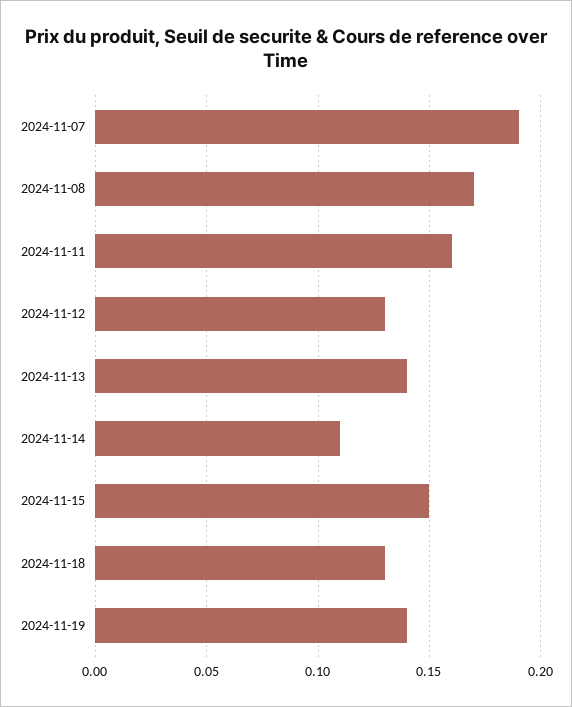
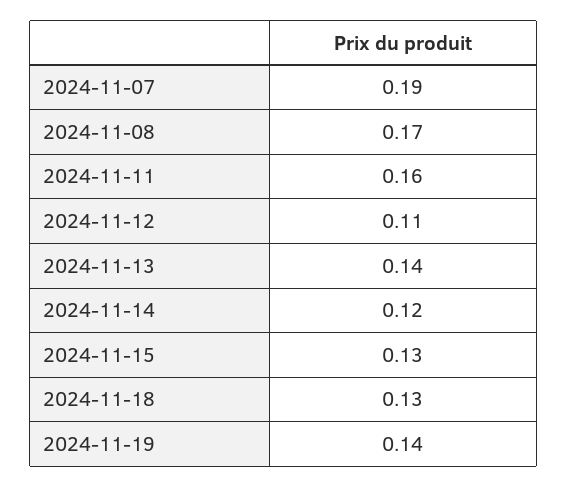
  {
    "2024-11-07": 0.19,
    "2024-11-08": 0.17,
    "2024-11-11": 0.16,
-   "2024-11-12": 0.13,
+   "2024-11-12": 0.11,
    "2024-11-13": 0.14,
-   "2024-11-14": 0.11,
+   "2024-11-14": 0.12,
-   "2024-11-15": 0.15,
+   "2024-11-15": 0.13,
    "2024-11-18": 0.13,
    "2024-11-19": 0.14
  }

